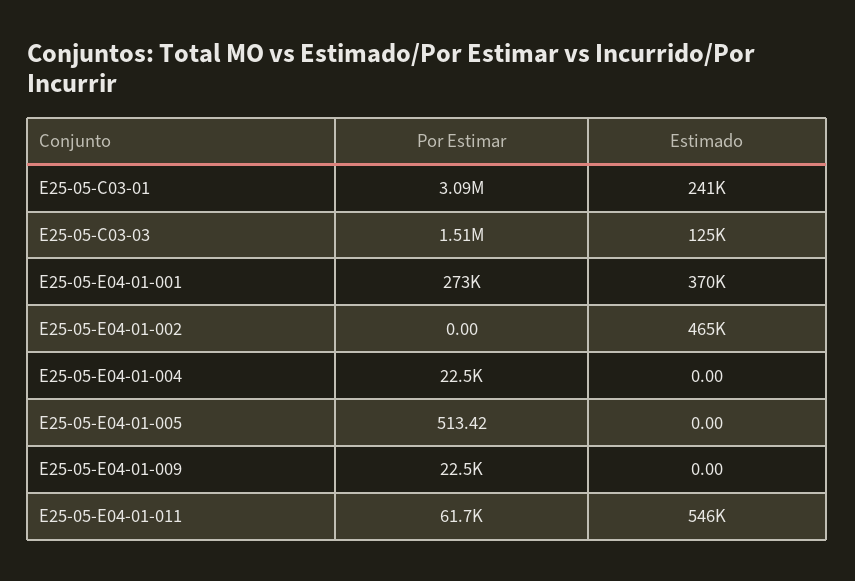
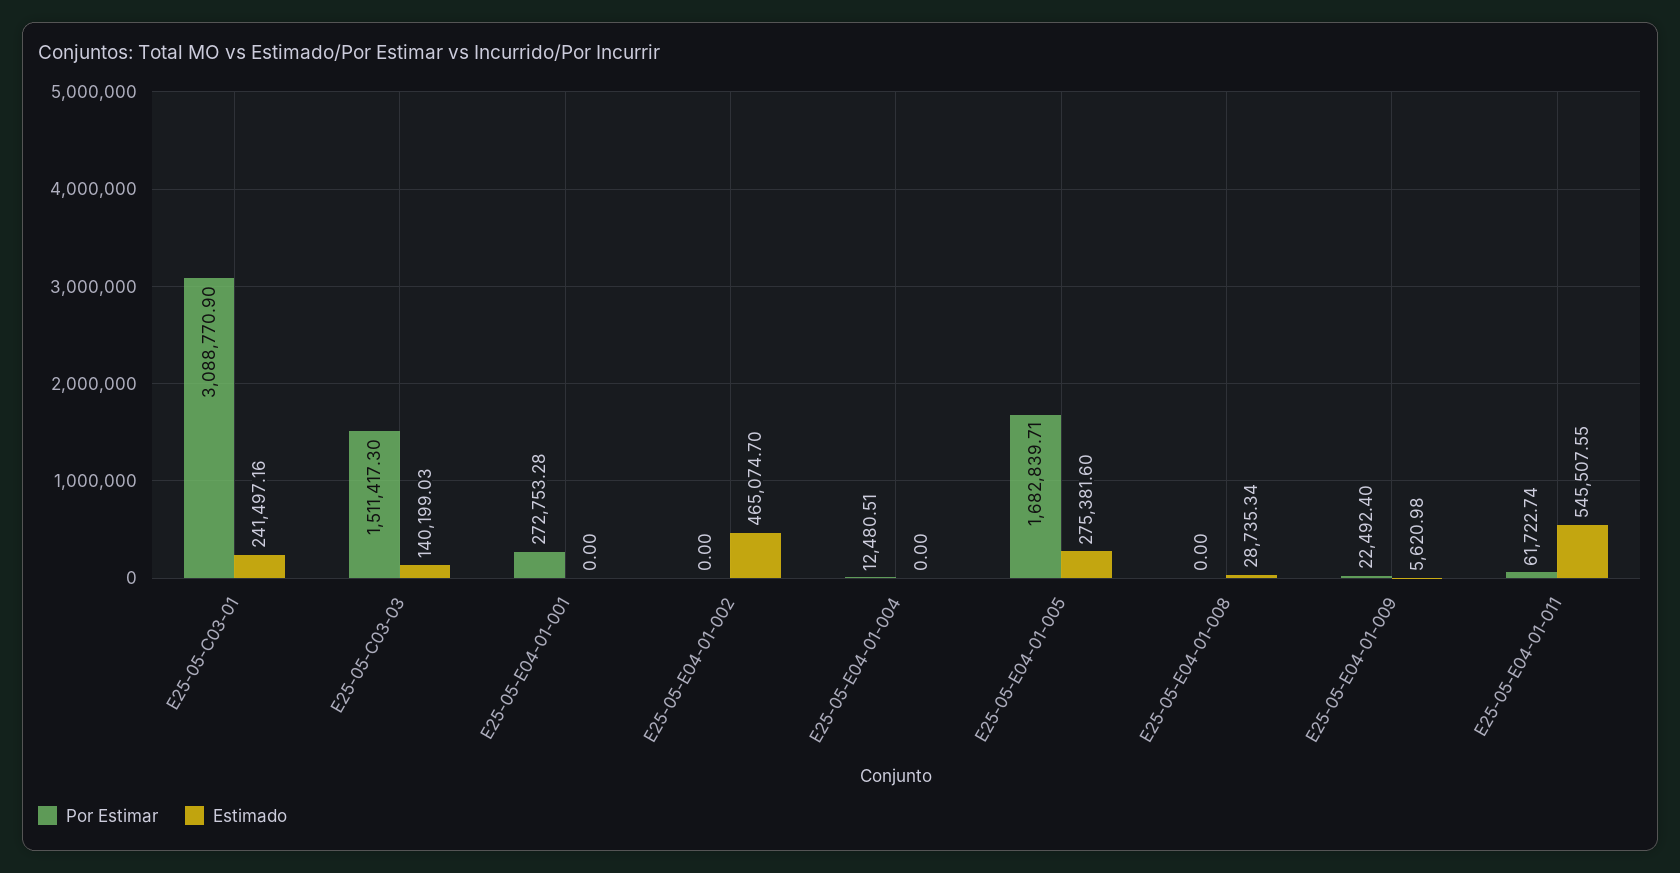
  {
    "Por Estimar": {
      "E25-05-C03-01": 3088770.9,
      "E25-05-C03-03": 1511417.3,
      "E25-05-E04-01-001": 272753.28,
      "E25-05-E04-01-002": 0,
-     "E25-05-E04-01-004": 22500,
+     "E25-05-E04-01-004": 12480.51,
-     "E25-05-E04-01-005": 513.42,
+     "E25-05-E04-01-005": 1682839.71,
      "E25-05-E04-01-009": 22492.4,
-     "E25-05-E04-01-011": 61722.74
+     "E25-05-E04-01-011": 61722.74,
+     "E25-05-E04-01-008": 0
    },
    "Estimado": {
      "E25-05-C03-01": 241497.16,
-     "E25-05-C03-03": 125000,
+     "E25-05-C03-03": 140199.03,
-     "E25-05-E04-01-001": 370000,
+     "E25-05-E04-01-001": 0,
      "E25-05-E04-01-002": 465074.7,
      "E25-05-E04-01-004": 0,
-     "E25-05-E04-01-005": 0,
+     "E25-05-E04-01-005": 275381.6,
-     "E25-05-E04-01-009": 0,
+     "E25-05-E04-01-009": 5620.98,
-     "E25-05-E04-01-011": 545507.55
+     "E25-05-E04-01-011": 545507.55,
+     "E25-05-E04-01-008": 28735.34
    }
  }

